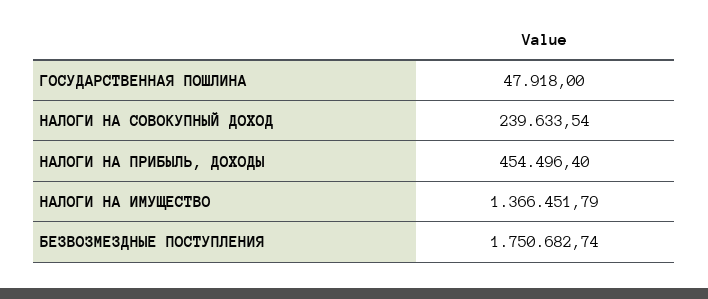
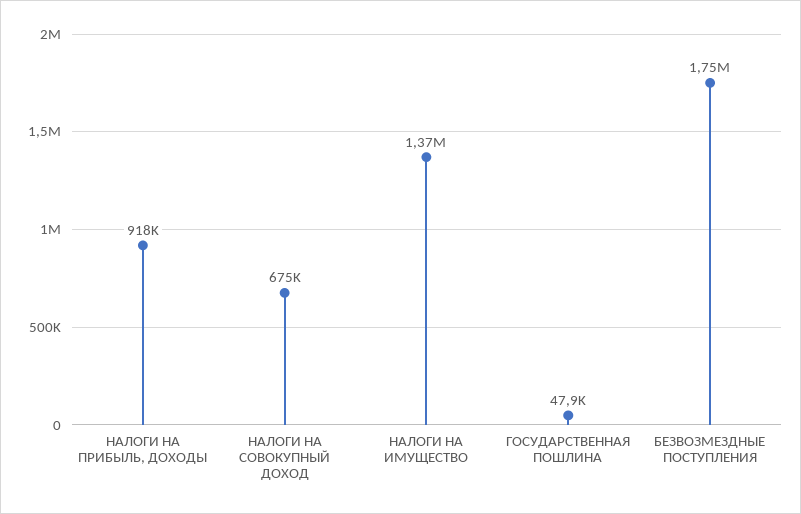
  {
    "ГОСУДАРСТВЕННАЯ ПОШЛИНА": 47918,
-   "НАЛОГИ НА СОВОКУПНЫЙ ДОХОД": 239633.54,
+   "НАЛОГИ НА СОВОКУПНЫЙ ДОХОД": 675000,
-   "НАЛОГИ НА ПРИБЫЛЬ, ДОХОДЫ": 454496.4,
+   "НАЛОГИ НА ПРИБЫЛЬ, ДОХОДЫ": 918000,
    "НАЛОГИ НА ИМУЩЕСТВО": 1366451.79,
    "БЕЗВОЗМЕЗДНЫЕ ПОСТУПЛЕНИЯ": 1750682.74
  }

